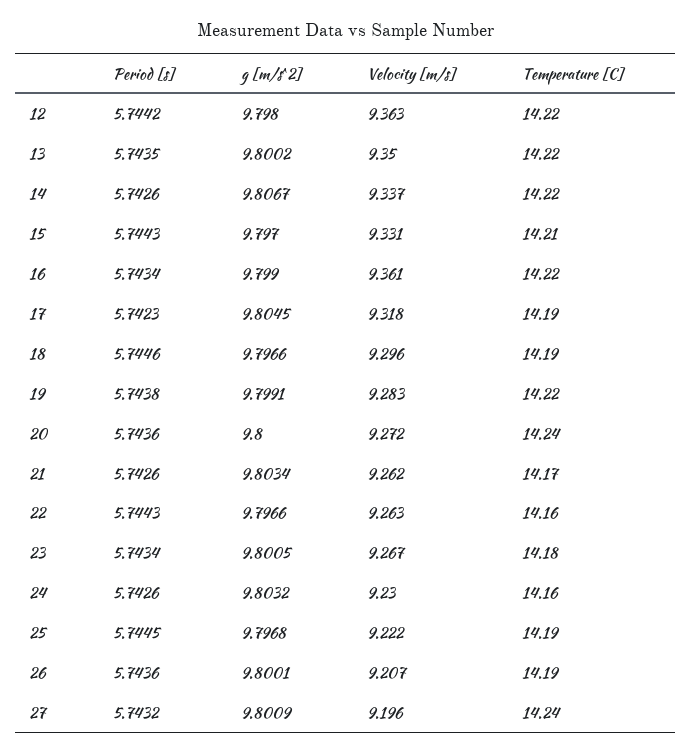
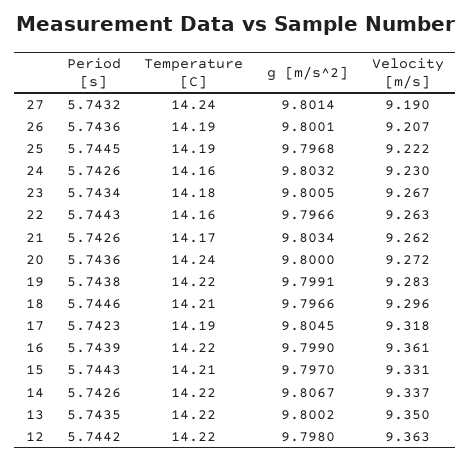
  {
    "Period [s]": {
      "12": 5.7442,
      "13": 5.7435,
      "14": 5.7426,
      "15": 5.7443,
-     "16": 5.7434,
+     "16": 5.7439,
      "17": 5.7423,
      "18": 5.7446,
      "19": 5.7438,
      "20": 5.7436,
      "21": 5.7426,
      "22": 5.7443,
      "23": 5.7434,
      "24": 5.7426,
      "25": 5.7445,
      "26": 5.7436,
      "27": 5.7432
    },
    "g [m/s^2]": {
      "12": 9.798,
      "13": 9.8002,
      "14": 9.8067,
      "15": 9.797,
      "16": 9.799,
      "17": 9.8045,
      "18": 9.7966,
      "19": 9.7991,
      "20": 9.8,
      "21": 9.8034,
      "22": 9.7966,
      "23": 9.8005,
      "24": 9.8032,
      "25": 9.7968,
      "26": 9.8001,
-     "27": 9.8009
+     "27": 9.8014
    },
    "Velocity [m/s]": {
      "12": 9.363,
      "13": 9.35,
      "14": 9.337,
      "15": 9.331,
      "16": 9.361,
      "17": 9.318,
      "18": 9.296,
      "19": 9.283,
      "20": 9.272,
      "21": 9.262,
      "22": 9.263,
      "23": 9.267,
      "24": 9.23,
      "25": 9.222,
      "26": 9.207,
-     "27": 9.196
+     "27": 9.19
    },
    "Temperature [C]": {
      "12": 14.22,
      "13": 14.22,
      "14": 14.22,
      "15": 14.21,
      "16": 14.22,
      "17": 14.19,
-     "18": 14.19,
+     "18": 14.21,
      "19": 14.22,
      "20": 14.24,
      "21": 14.17,
      "22": 14.16,
      "23": 14.18,
      "24": 14.16,
      "25": 14.19,
      "26": 14.19,
      "27": 14.24
    }
  }

